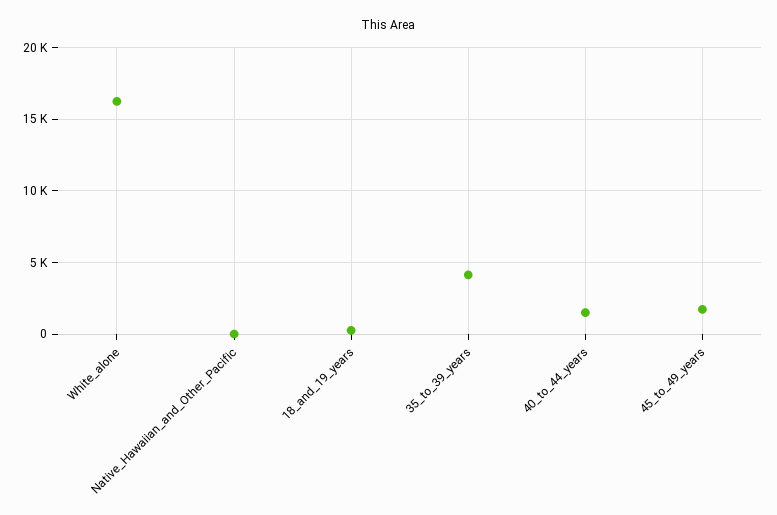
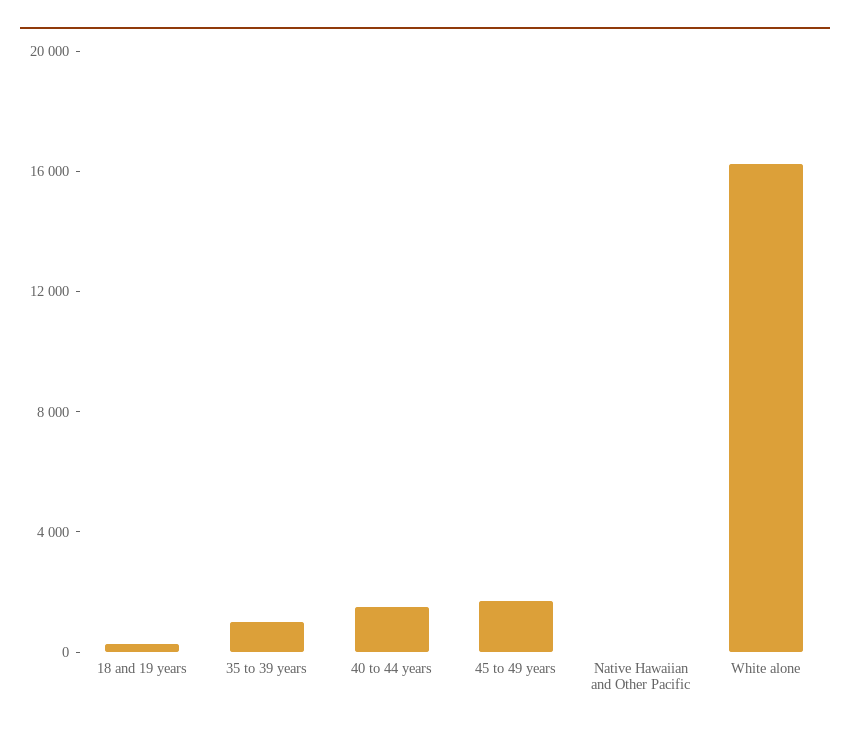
  {
    "White_alone": 16500,
    "Native_Hawaiian_and_Other_Pacific": 0,
    "18_and_19_years": 500,
-   "35_to_39_years": 4000,
+   "35_to_39_years": 1000,
    "40_to_44_years": 1500,
    "45_to_49_years": 1500
  }

